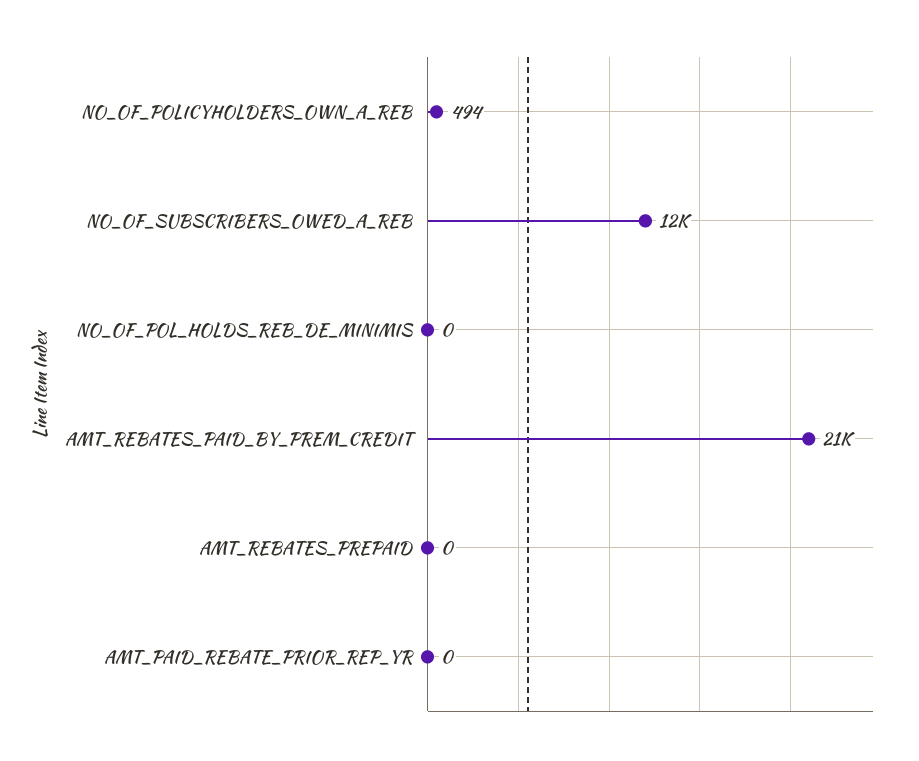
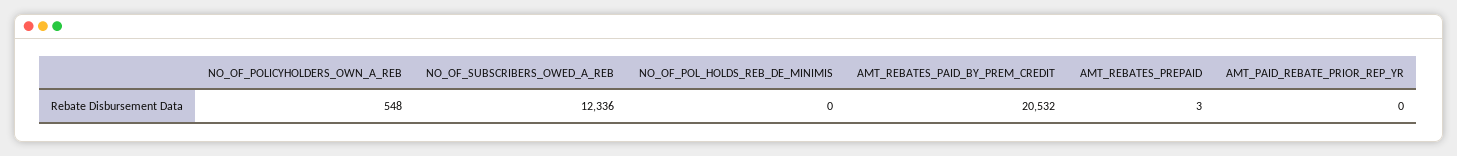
  {
-   "NO_OF_POLICYHOLDERS_OWN_A_REB": 494,
+   "NO_OF_POLICYHOLDERS_OWN_A_REB": 548,
    "NO_OF_SUBSCRIBERS_OWED_A_REB": 12336,
    "NO_OF_POL_HOLDS_REB_DE_MINIMIS": 0,
    "AMT_REBATES_PAID_BY_PREM_CREDIT": 20532,
-   "AMT_REBATES_PREPAID": 0,
+   "AMT_REBATES_PREPAID": 3,
    "AMT_PAID_REBATE_PRIOR_REP_YR": 0
  }

